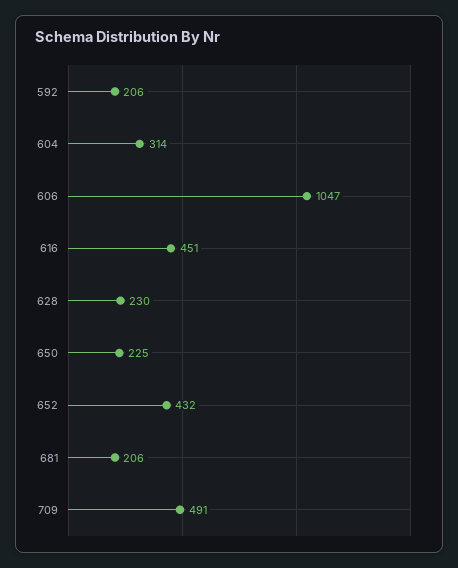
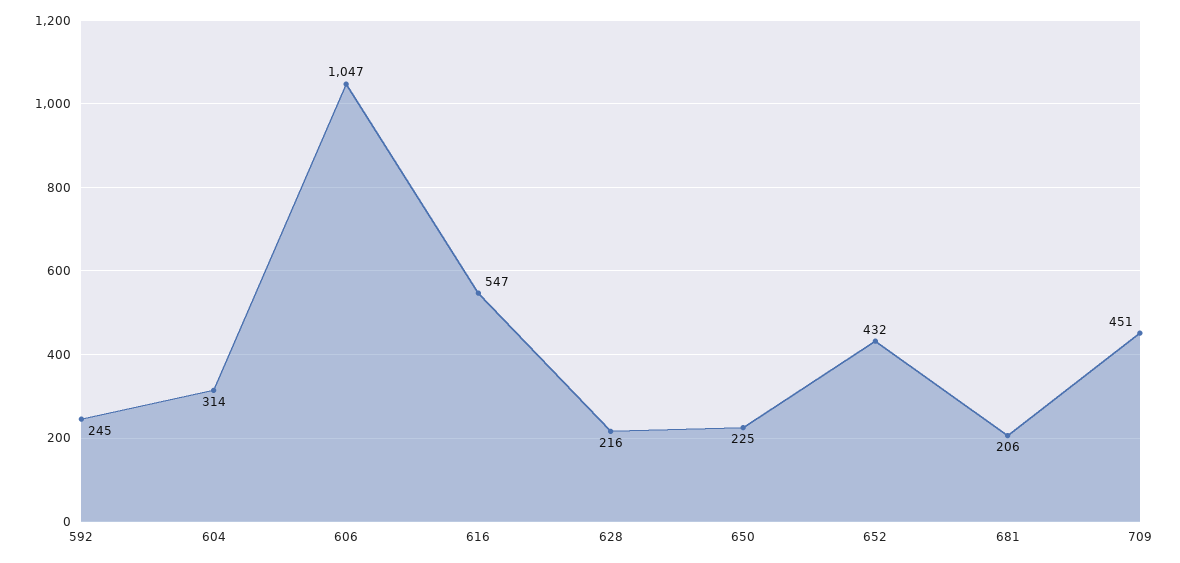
  {
-   "592": 206,
+   "592": 245,
    "604": 314,
    "606": 1047,
-   "616": 451,
+   "616": 547,
-   "628": 230,
+   "628": 216,
    "650": 225,
    "652": 432,
    "681": 206,
-   "709": 491
+   "709": 451
  }

